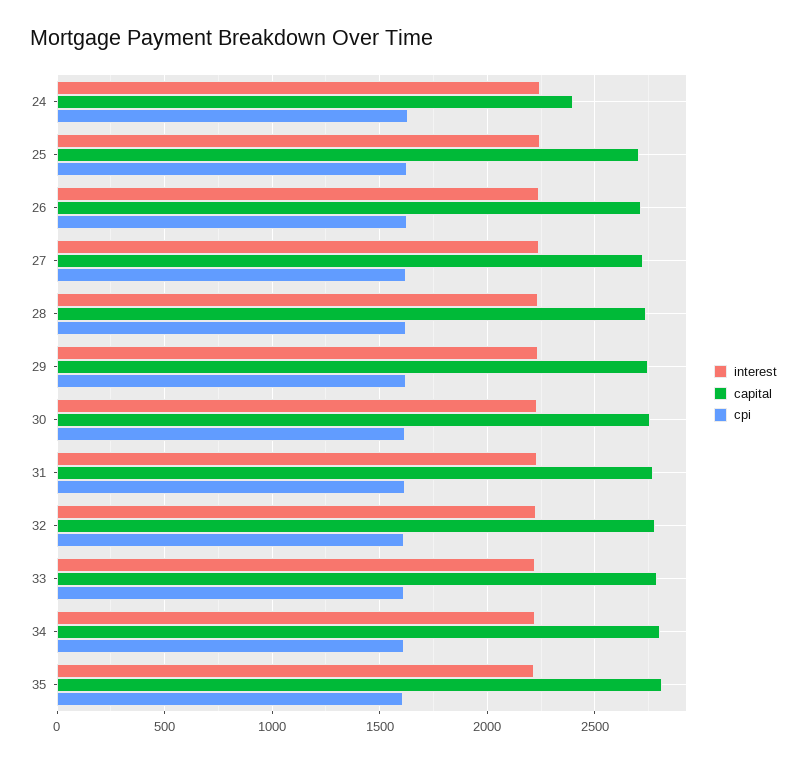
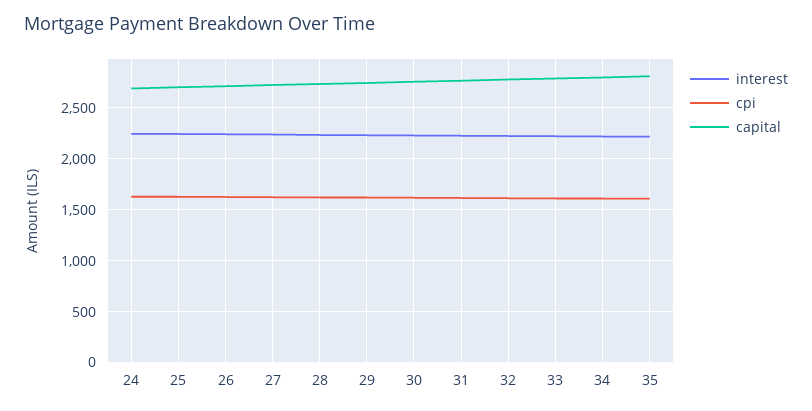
  {
    "interest": {
      "24": 2250,
      "25": 2250,
      "26": 2250,
      "27": 2250,
      "28": 2250,
      "29": 2250,
      "30": 2250,
      "31": 2250,
      "32": 2250,
      "33": 2200,
      "34": 2200,
      "35": 2200
    },
    "capital": {
-     "24": 2400,
+     "24": 2700,
      "25": 2700,
      "26": 2700,
      "27": 2750,
      "28": 2750,
      "29": 2750,
      "30": 2750,
      "31": 2750,
      "32": 2800,
      "33": 2800,
      "34": 2800,
      "35": 2800
    },
    "cpi": {
      "24": 1650,
      "25": 1650,
      "26": 1650,
      "27": 1600,
      "28": 1600,
      "29": 1600,
      "30": 1600,
      "31": 1600,
      "32": 1600,
      "33": 1600,
      "34": 1600,
      "35": 1600
    }
  }

